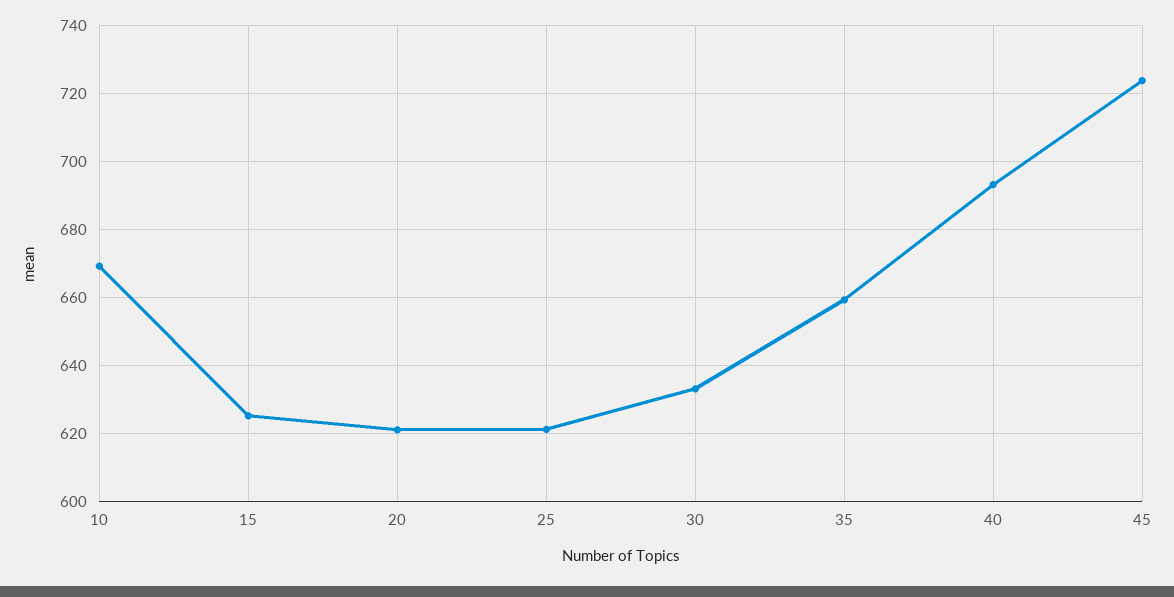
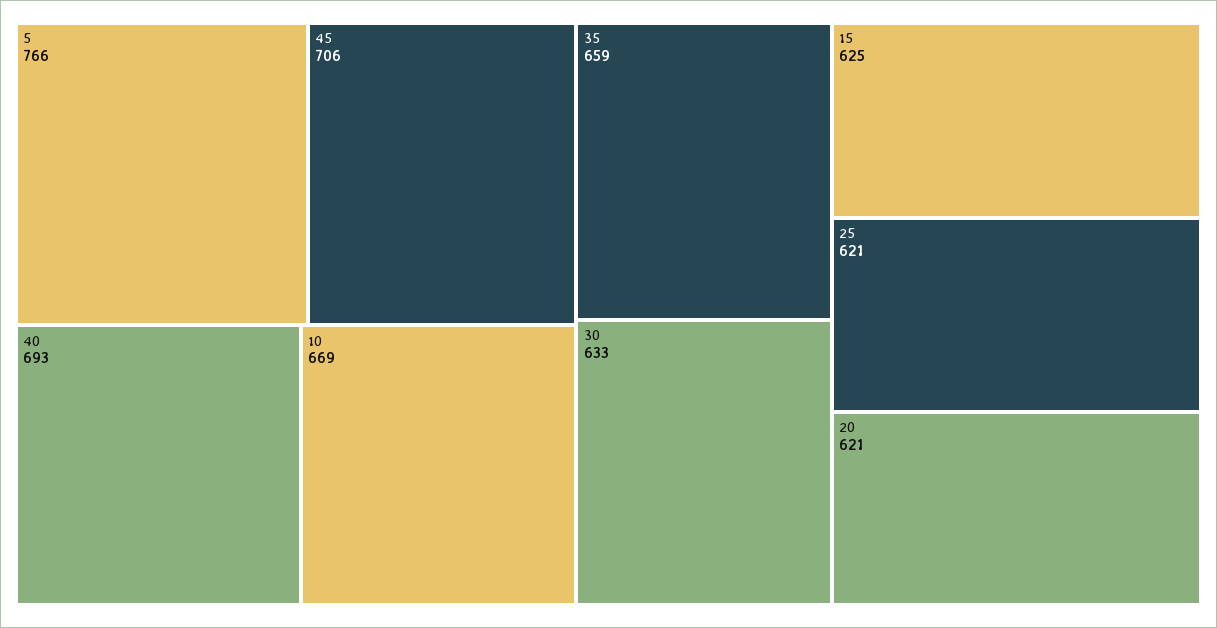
  {
    "10": 669,
    "15": 625,
    "20": 621,
    "25": 621,
    "30": 633,
    "35": 659,
    "40": 693,
-   "45": 724
+   "45": 706,
+   "5": 766
  }

